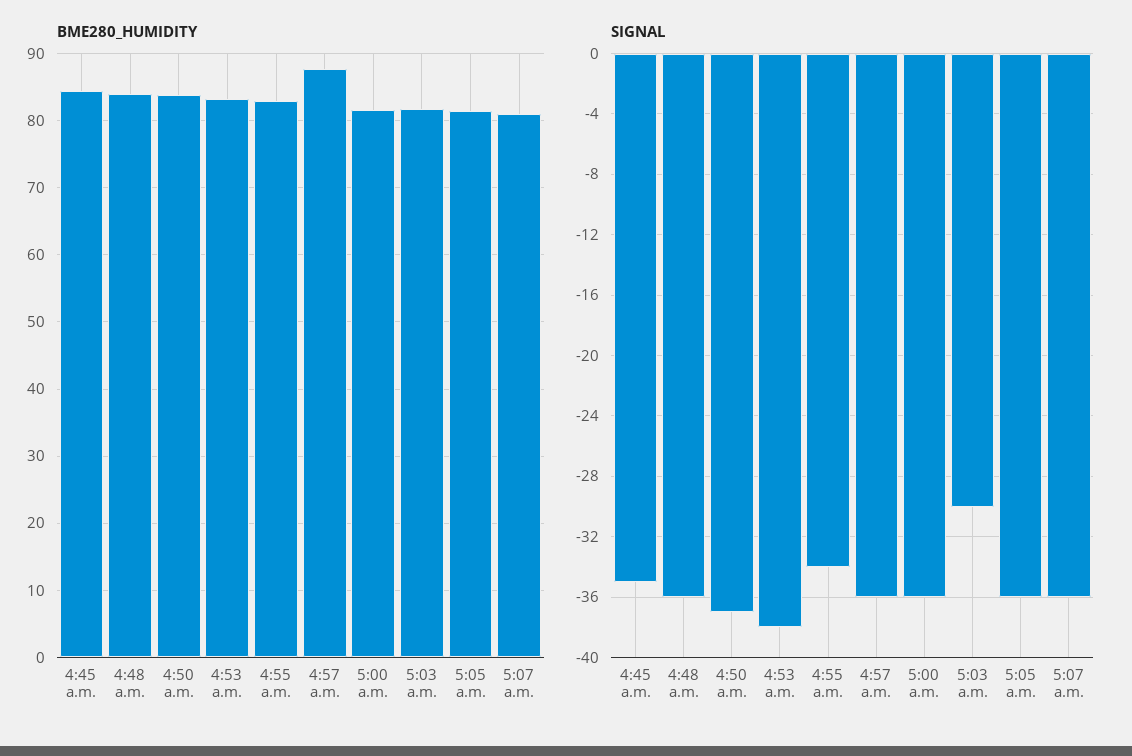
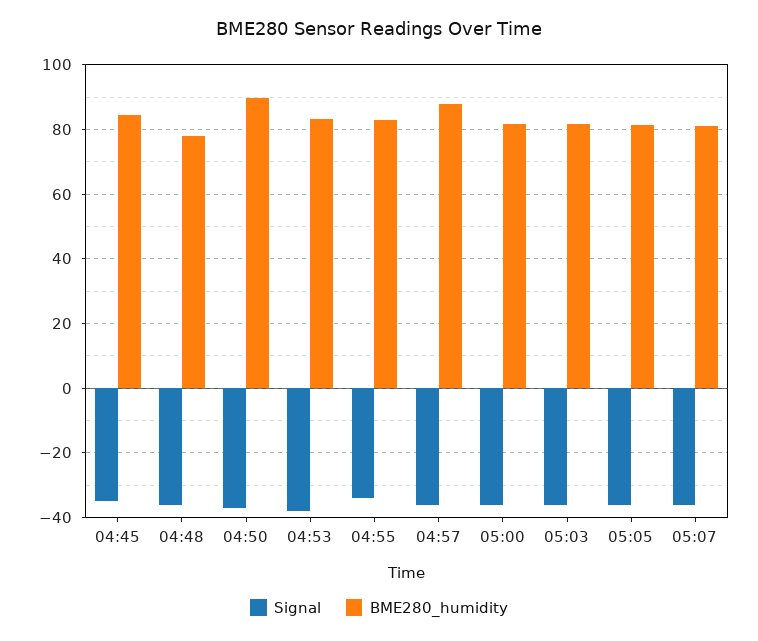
  {
    "BME280_HUMIDITY": {
      "4:45 a.m.": 84,
-     "4:48 a.m.": 84,
+     "4:48 a.m.": 78,
-     "4:50 a.m.": 84,
+     "4:50 a.m.": 90,
      "4:53 a.m.": 83,
      "4:55 a.m.": 83,
      "4:57 a.m.": 88,
      "5:00 a.m.": 82,
      "5:03 a.m.": 82,
      "5:05 a.m.": 81,
      "5:07 a.m.": 81
    },
    "SIGNAL": {
      "4:45 a.m.": -35,
      "4:48 a.m.": -36,
      "4:50 a.m.": -37,
      "4:53 a.m.": -38,
      "4:55 a.m.": -34,
      "4:57 a.m.": -36,
      "5:00 a.m.": -36,
-     "5:03 a.m.": -30,
+     "5:03 a.m.": -36,
      "5:05 a.m.": -36,
      "5:07 a.m.": -36
    }
  }

